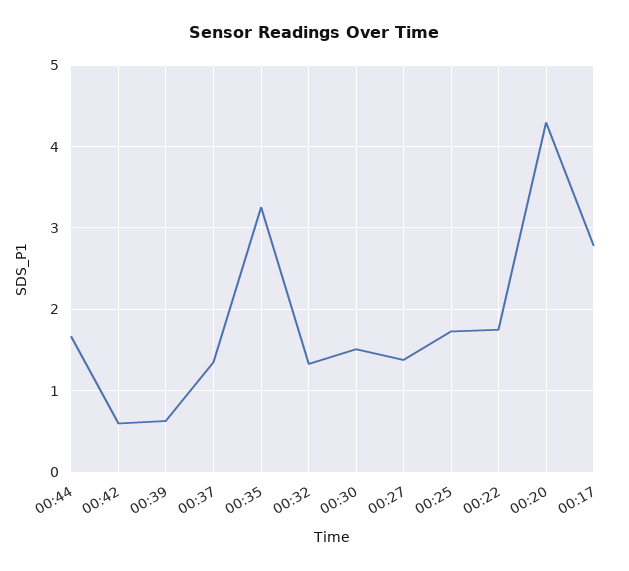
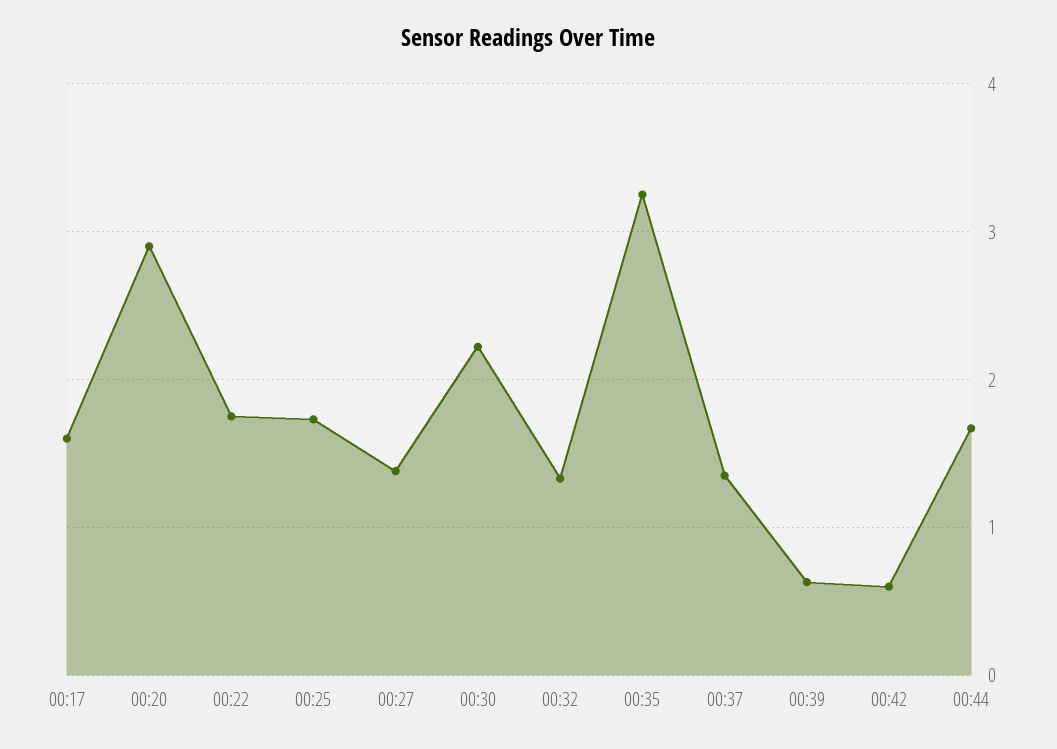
  {
    "00:44": 1.7,
    "00:42": 0.6,
    "00:39": 0.6,
    "00:37": 1.4,
    "00:35": 3.3,
    "00:32": 1.3,
-   "00:30": 1.5,
+   "00:30": 2.2,
    "00:27": 1.4,
    "00:25": 1.7,
    "00:22": 1.8,
-   "00:20": 4.3,
+   "00:20": 2.9,
-   "00:17": 2.8
+   "00:17": 1.6
  }

